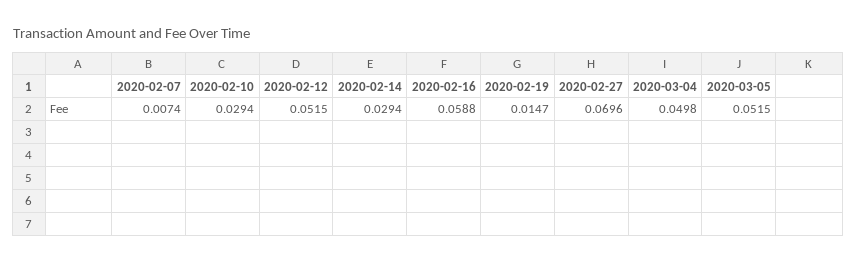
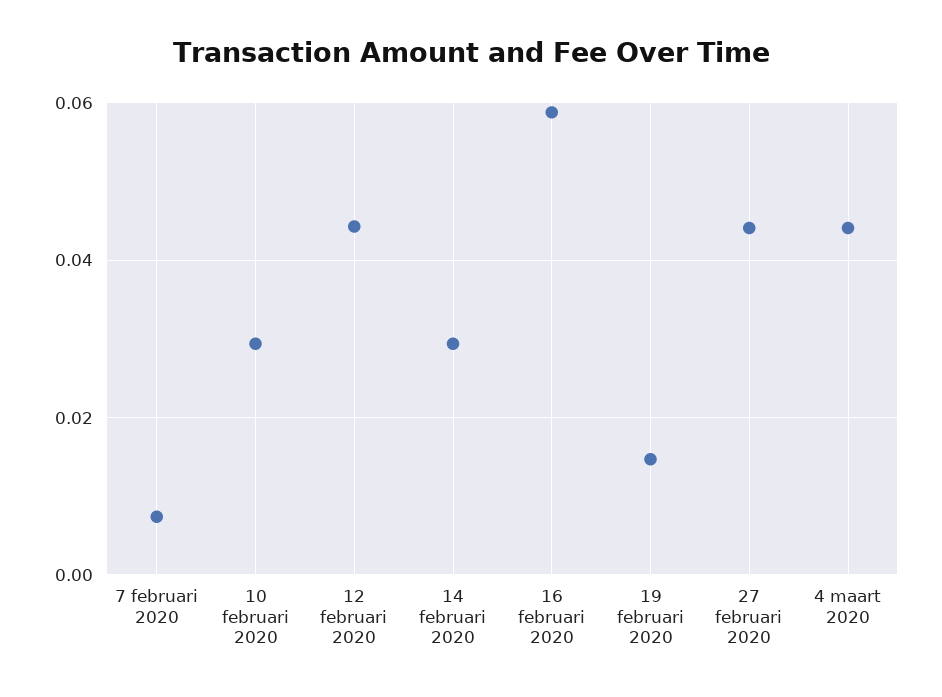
  {
    "2020-02-07": 0.0074,
    "2020-02-10": 0.0294,
-   "2020-02-12": 0.0515,
+   "2020-02-12": 0.044,
    "2020-02-14": 0.0294,
    "2020-02-16": 0.0588,
    "2020-02-19": 0.0147,
-   "2020-02-27": 0.0696,
+   "2020-02-27": 0.044,
-   "2020-03-04": 0.0498,
+   "2020-03-04": 0.044
-   "2020-03-05": 0.0515
  }

